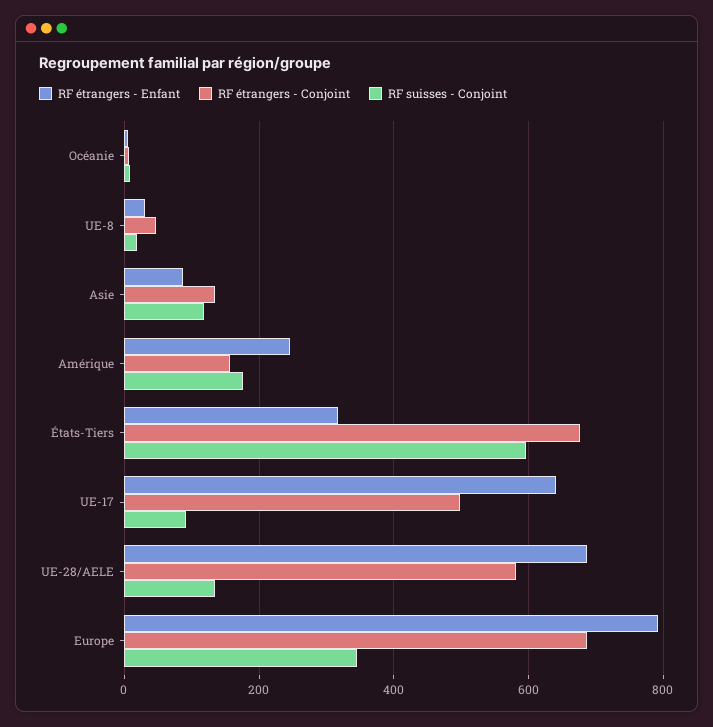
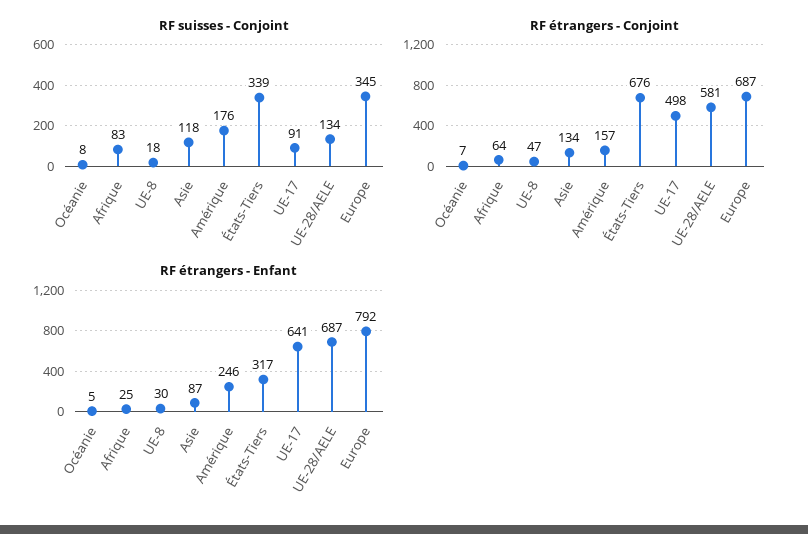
  {
    "RF étrangers - Enfant": {
      "Océanie": 5,
      "UE-8": 30,
      "Asie": 87,
      "Amérique": 246,
      "États-Tiers": 317,
      "UE-17": 641,
      "UE-28/AELE": 687,
-     "Europe": 792
+     "Europe": 792,
+     "Afrique": 25
    },
    "RF étrangers - Conjoint": {
      "Océanie": 7,
      "UE-8": 47,
      "Asie": 134,
      "Amérique": 157,
      "États-Tiers": 676,
      "UE-17": 498,
      "UE-28/AELE": 581,
-     "Europe": 687
+     "Europe": 687,
+     "Afrique": 64
    },
    "RF suisses - Conjoint": {
      "Océanie": 8,
      "UE-8": 18,
      "Asie": 118,
      "Amérique": 176,
-     "États-Tiers": 600,
+     "États-Tiers": 339,
      "UE-17": 91,
      "UE-28/AELE": 134,
-     "Europe": 345
+     "Europe": 345,
+     "Afrique": 83
    }
  }

